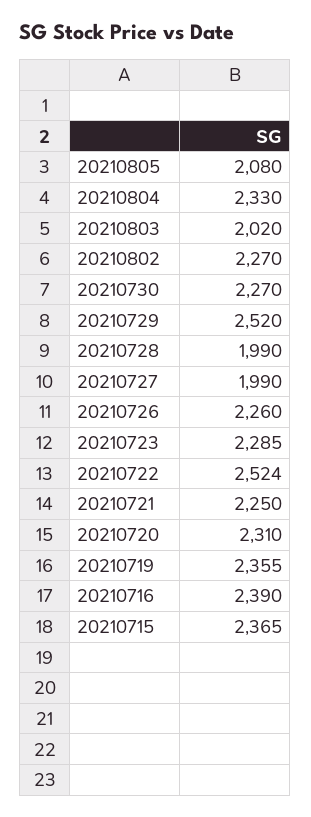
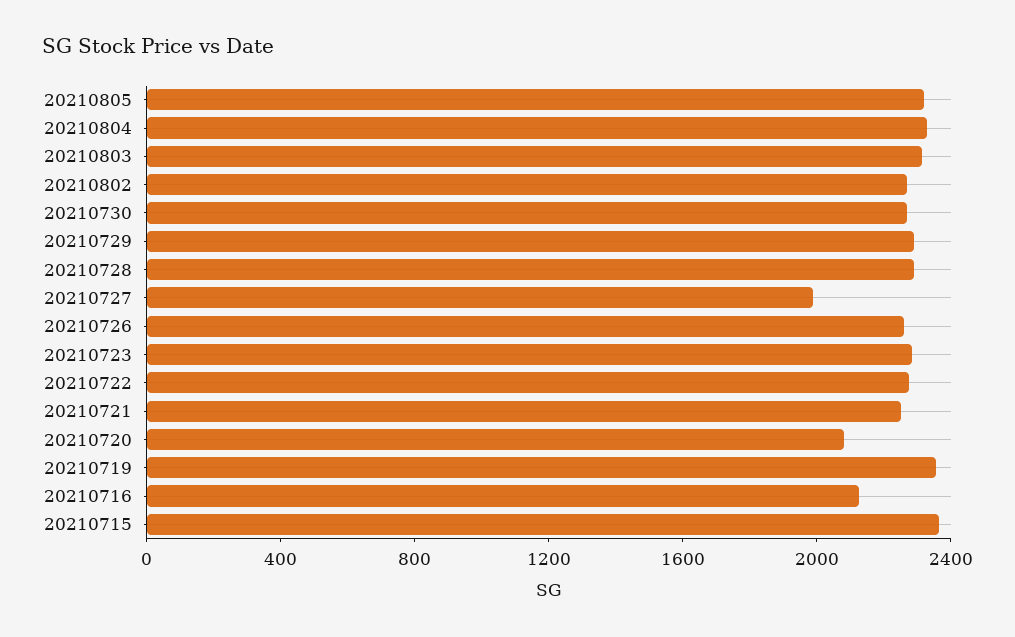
  {
-   "20210805": 2080,
+   "20210805": 2300,
    "20210804": 2330,
-   "20210803": 2020,
+   "20210803": 2300,
    "20210802": 2270,
    "20210730": 2270,
-   "20210729": 2520,
+   "20210729": 2300,
-   "20210728": 1990,
+   "20210728": 2300,
    "20210727": 1990,
    "20210726": 2260,
    "20210723": 2285,
-   "20210722": 2524,
+   "20210722": 2300,
    "20210721": 2250,
-   "20210720": 2310,
+   "20210720": 2100,
    "20210719": 2355,
-   "20210716": 2390,
+   "20210716": 2100,
    "20210715": 2365
  }

